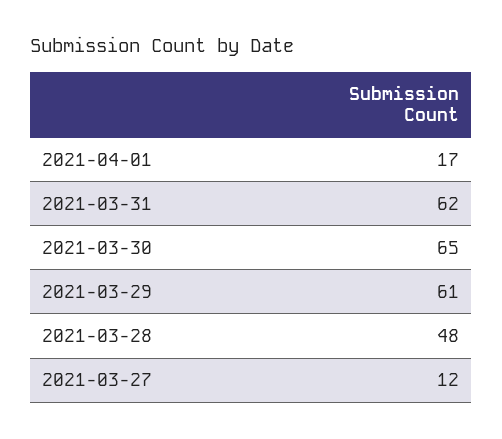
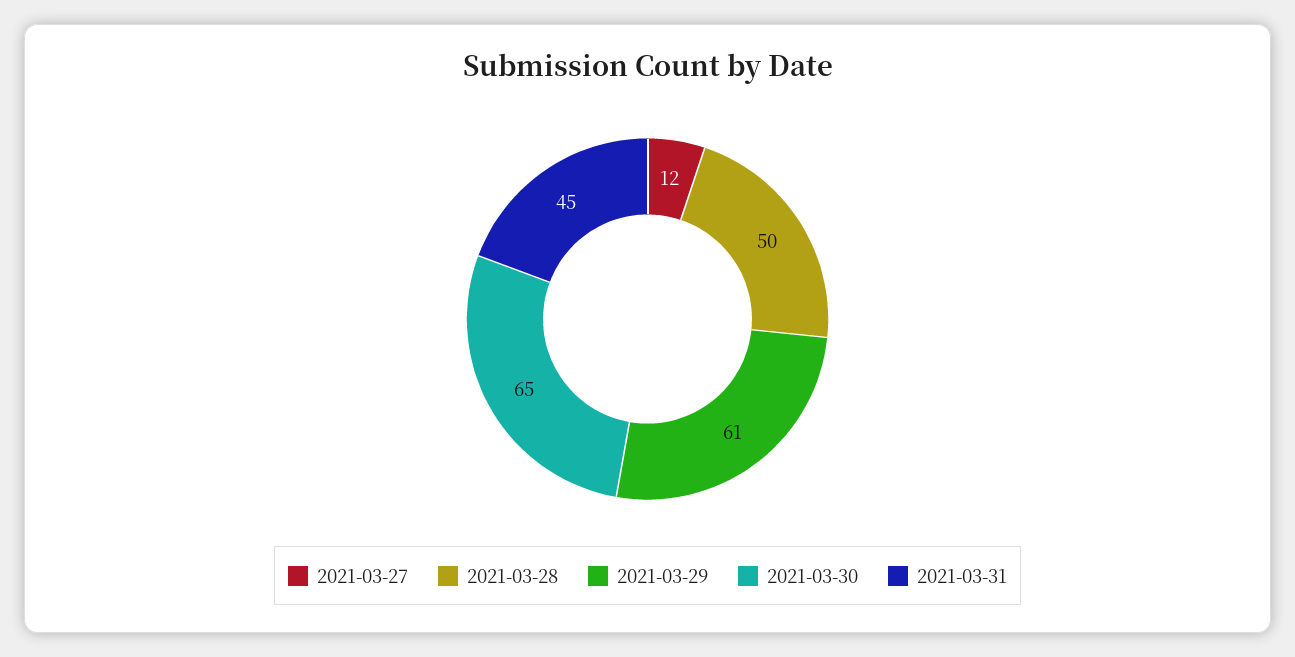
  {
-   "2021-04-01": 17,
-   "2021-03-31": 62,
+   "2021-03-31": 45,
    "2021-03-30": 65,
    "2021-03-29": 61,
-   "2021-03-28": 48,
+   "2021-03-28": 50,
    "2021-03-27": 12
  }

